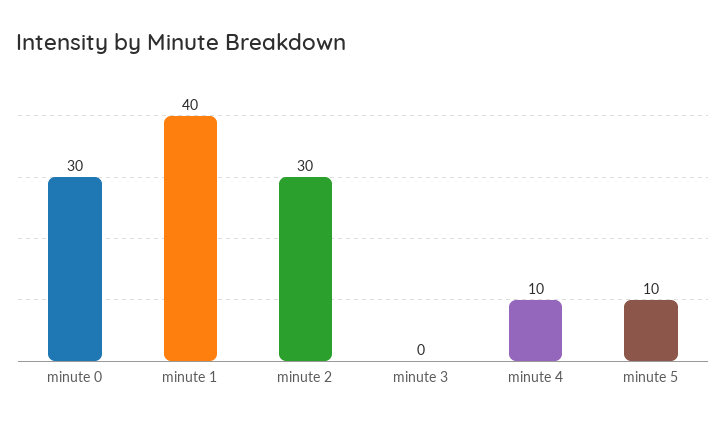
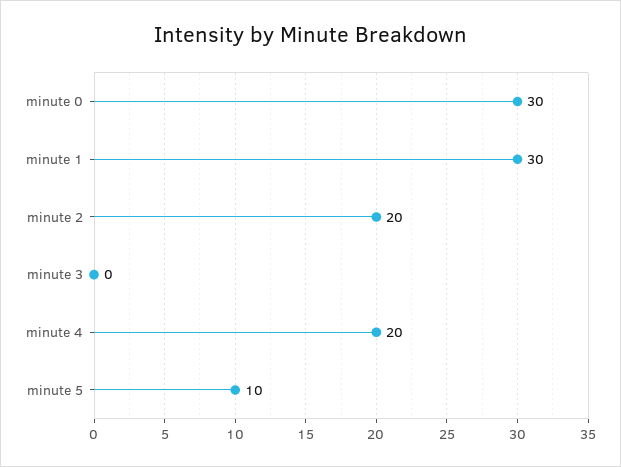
  {
    "minute 0": 30,
-   "minute 1": 40,
+   "minute 1": 30,
-   "minute 2": 30,
+   "minute 2": 20,
    "minute 3": 0,
-   "minute 4": 10,
+   "minute 4": 20,
    "minute 5": 10
  }

